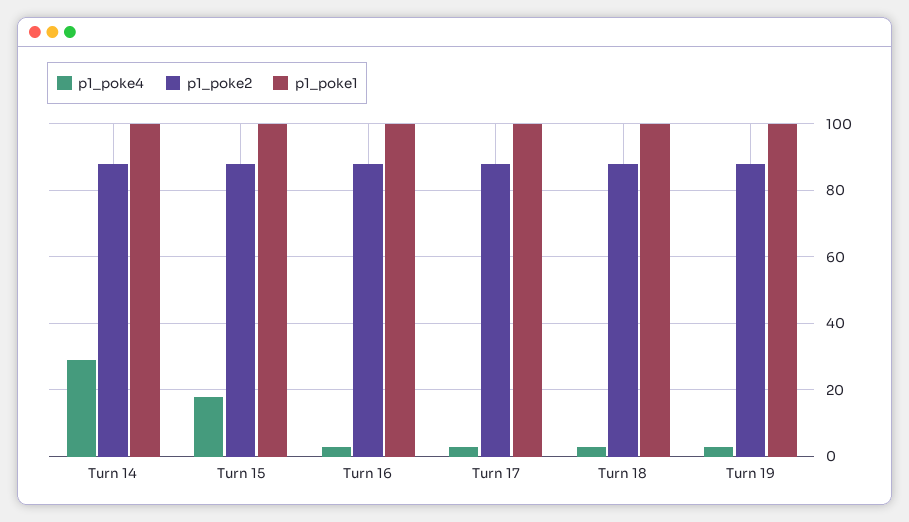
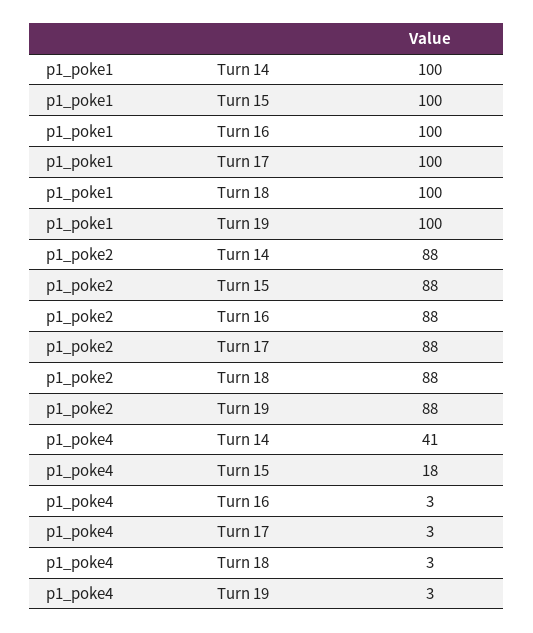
  {
    "p1_poke4": {
-     "Turn 14": 30,
+     "Turn 14": 41,
      "Turn 15": 18,
      "Turn 16": 3,
      "Turn 17": 3,
      "Turn 18": 3,
      "Turn 19": 3
    },
    "p1_poke2": {
      "Turn 14": 88,
      "Turn 15": 88,
      "Turn 16": 88,
      "Turn 17": 88,
      "Turn 18": 88,
      "Turn 19": 88
    },
    "p1_poke1": {
      "Turn 14": 100,
      "Turn 15": 100,
      "Turn 16": 100,
      "Turn 17": 100,
      "Turn 18": 100,
      "Turn 19": 100
    }
  }

